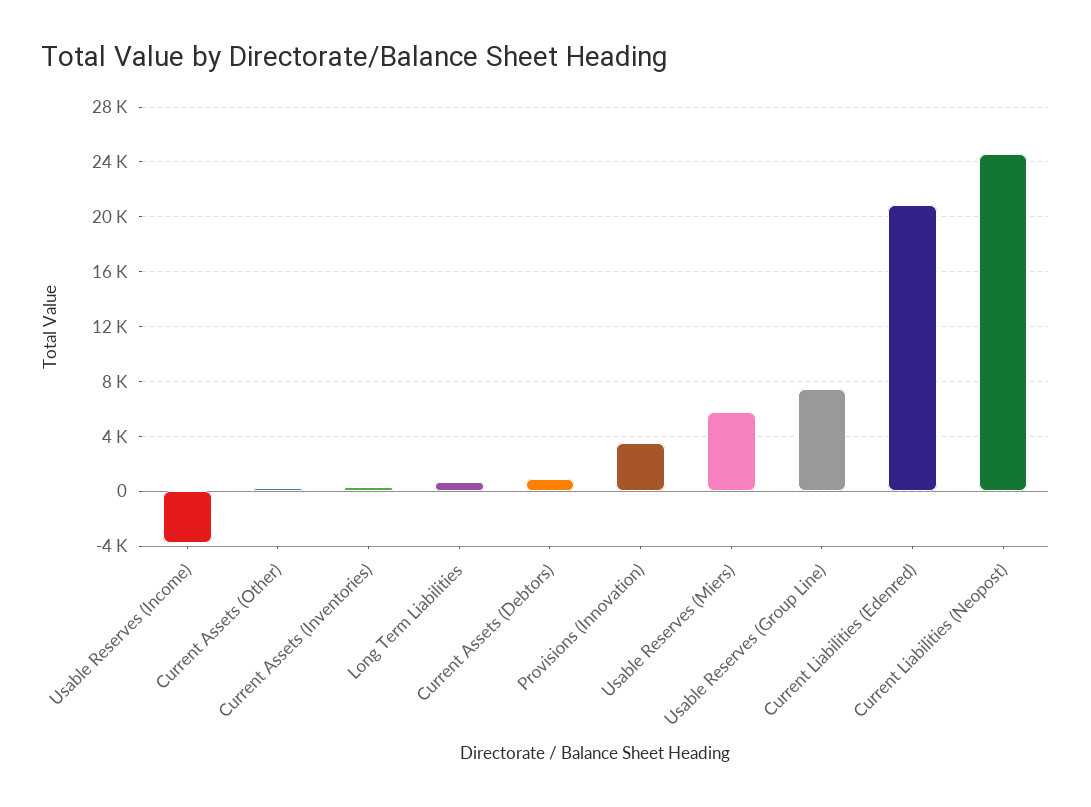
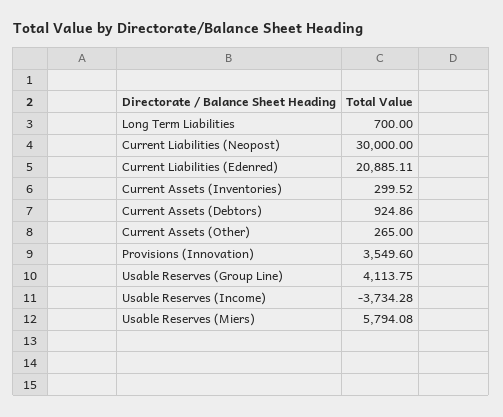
  {
    "Usable Reserves (Income)": -3734.28,
    "Current Assets (Other)": 265,
    "Current Assets (Inventories)": 299.52,
    "Long Term Liabilities": 700,
    "Current Assets (Debtors)": 924.86,
    "Provisions (Innovation)": 3549.6,
    "Usable Reserves (Miers)": 5794.08,
-   "Usable Reserves (Group Line)": 7500,
+   "Usable Reserves (Group Line)": 4113.75,
    "Current Liabilities (Edenred)": 20885.11,
-   "Current Liabilities (Neopost)": 24500
+   "Current Liabilities (Neopost)": 30000
  }

